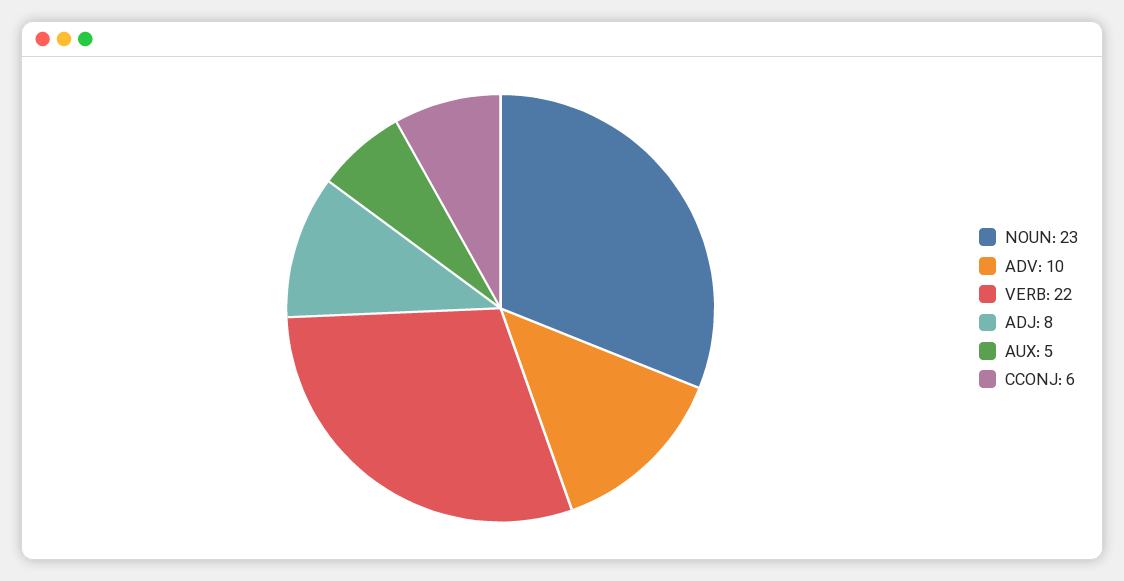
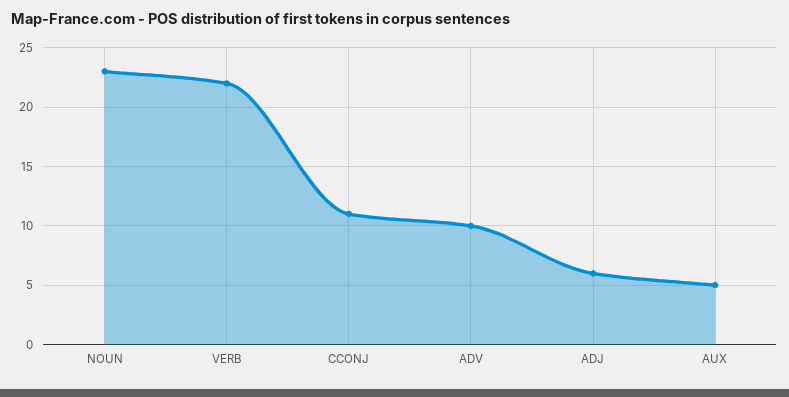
  {
    "NOUN": 23,
    "ADV": 10,
    "VERB": 22,
-   "ADJ": 8,
+   "ADJ": 6,
    "AUX": 5,
-   "CCONJ": 6
+   "CCONJ": 11
  }

